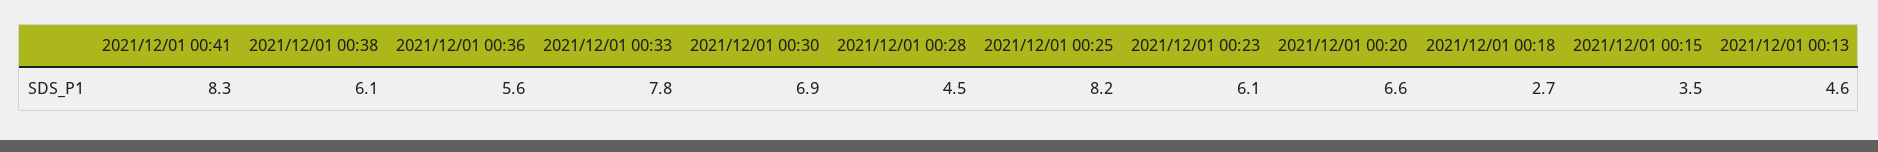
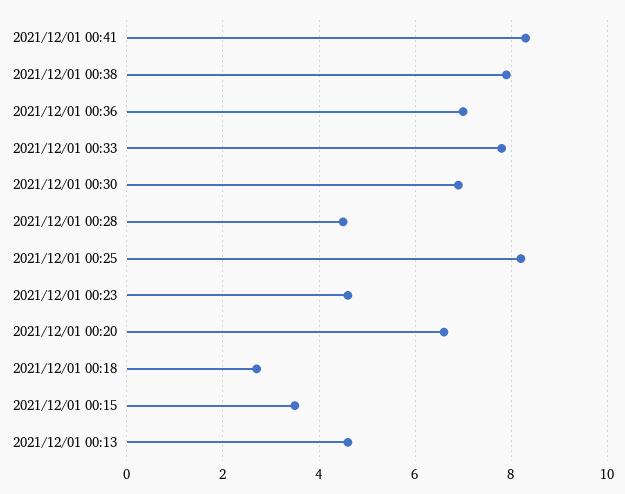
  {
    "2021/12/01 00:41": 8.3,
-   "2021/12/01 00:38": 6.1,
+   "2021/12/01 00:38": 8,
-   "2021/12/01 00:36": 5.6,
+   "2021/12/01 00:36": 7,
    "2021/12/01 00:33": 7.8,
    "2021/12/01 00:30": 6.9,
    "2021/12/01 00:28": 4.5,
    "2021/12/01 00:25": 8.2,
-   "2021/12/01 00:23": 6.1,
+   "2021/12/01 00:23": 4.5,
    "2021/12/01 00:20": 6.6,
    "2021/12/01 00:18": 2.7,
    "2021/12/01 00:15": 3.5,
    "2021/12/01 00:13": 4.6
  }

